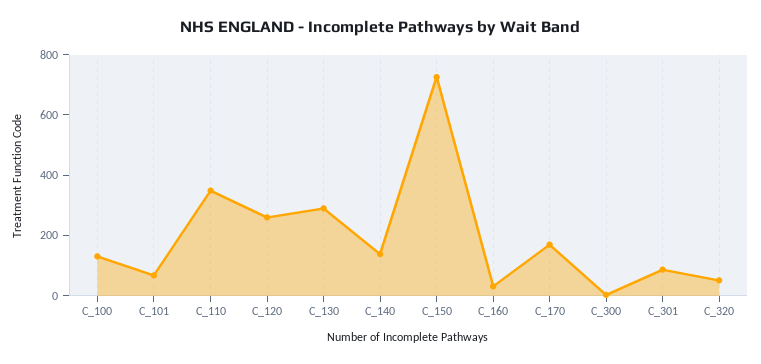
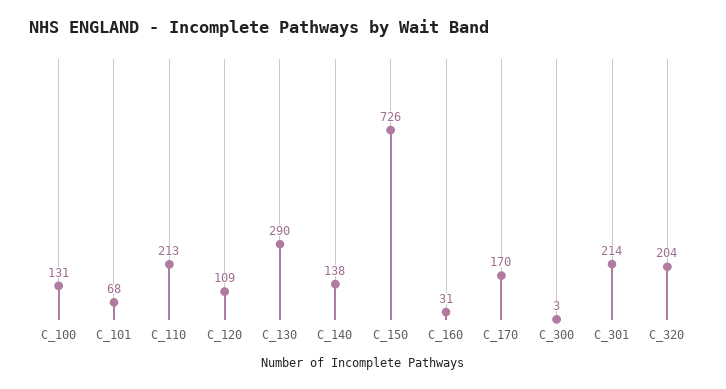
  {
    "C_100": 131,
    "C_101": 68,
-   "C_110": 350,
+   "C_110": 213,
-   "C_120": 250,
+   "C_120": 109,
    "C_130": 290,
    "C_140": 138,
    "C_150": 726,
    "C_160": 31,
    "C_170": 170,
    "C_300": 3,
-   "C_301": 100,
+   "C_301": 214,
-   "C_320": 50
+   "C_320": 204
  }

